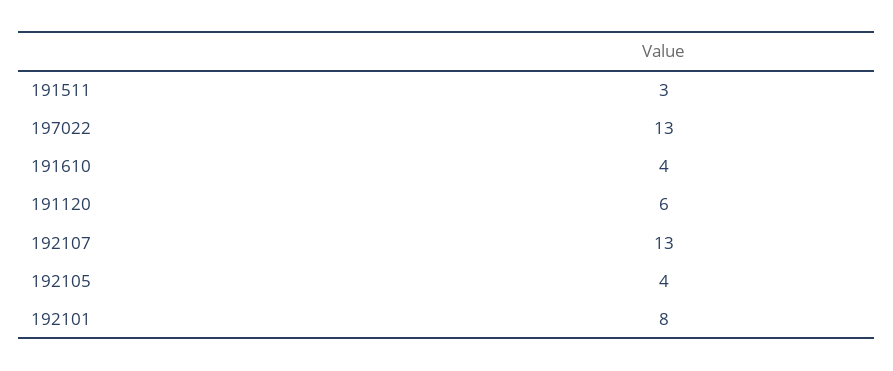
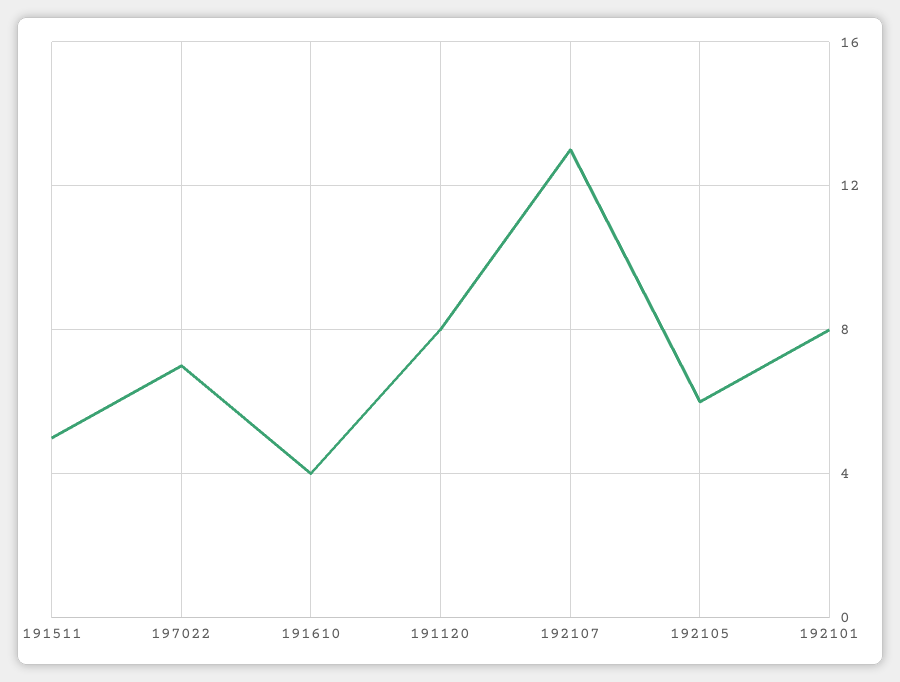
  {
-   "191511": 3,
+   "191511": 5,
-   "197022": 13,
+   "197022": 7,
    "191610": 4,
-   "191120": 6,
+   "191120": 8,
    "192107": 13,
-   "192105": 4,
+   "192105": 6,
    "192101": 8
  }

